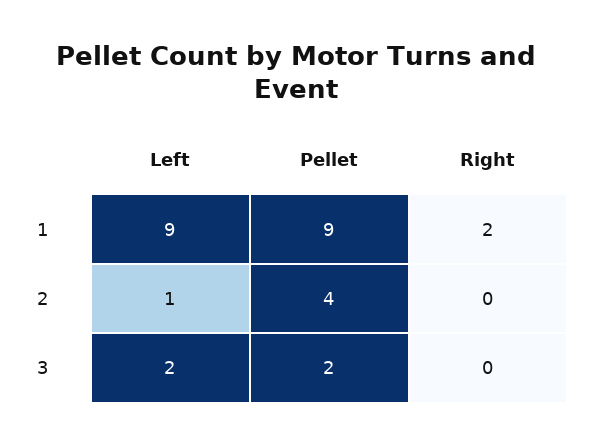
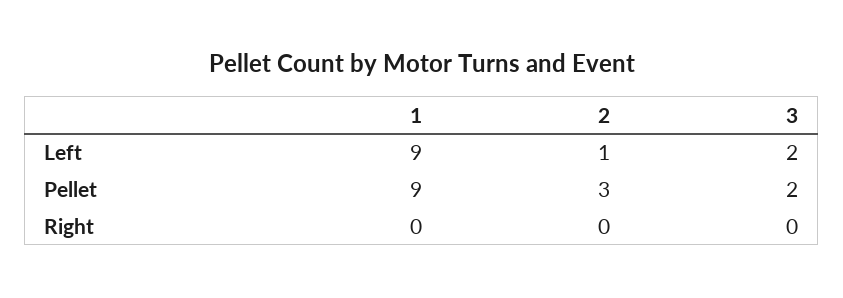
  {
    "Left": {
      "1": 9,
      "2": 1,
      "3": 2
    },
    "Pellet": {
      "1": 9,
-     "2": 4,
+     "2": 3,
      "3": 2
    },
    "Right": {
-     "1": 2,
+     "1": 0,
      "2": 0,
      "3": 0
    }
  }

